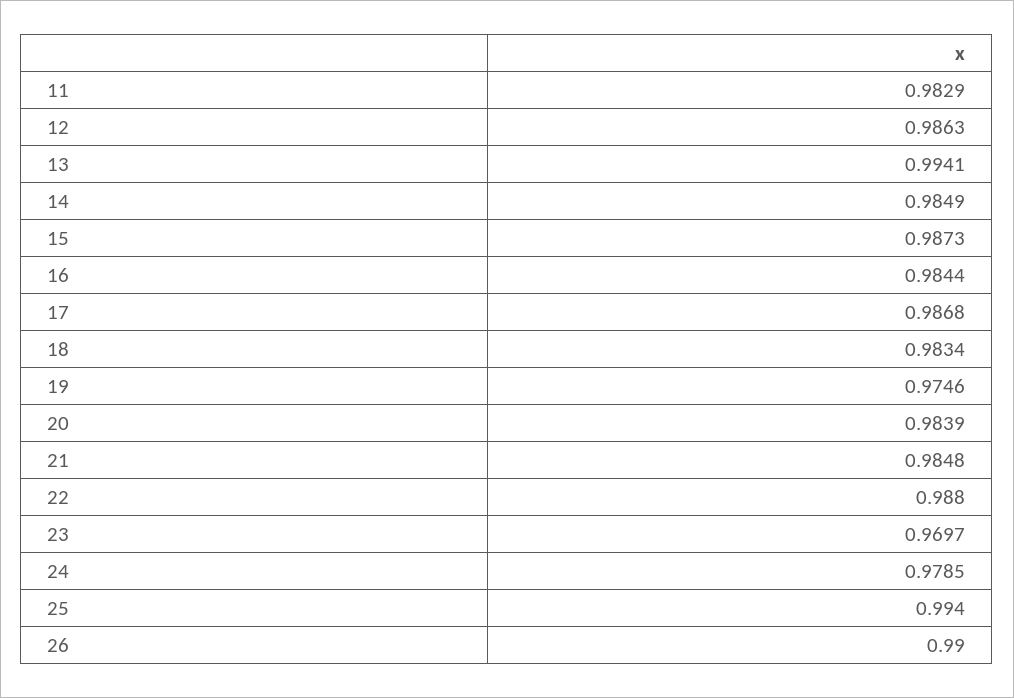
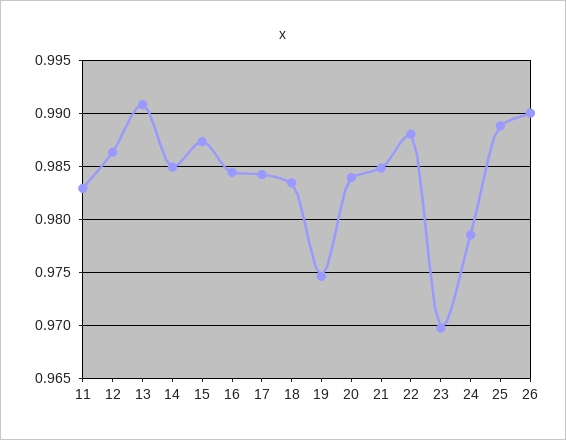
  {
    "11": 0.9829,
    "12": 0.9863,
-   "13": 0.9941,
+   "13": 0.991,
    "14": 0.9849,
    "15": 0.9873,
    "16": 0.9844,
-   "17": 0.9868,
+   "17": 0.984,
    "18": 0.9834,
    "19": 0.9746,
    "20": 0.9839,
    "21": 0.9848,
    "22": 0.988,
    "23": 0.9697,
    "24": 0.9785,
-   "25": 0.994,
+   "25": 0.989,
    "26": 0.99
  }

